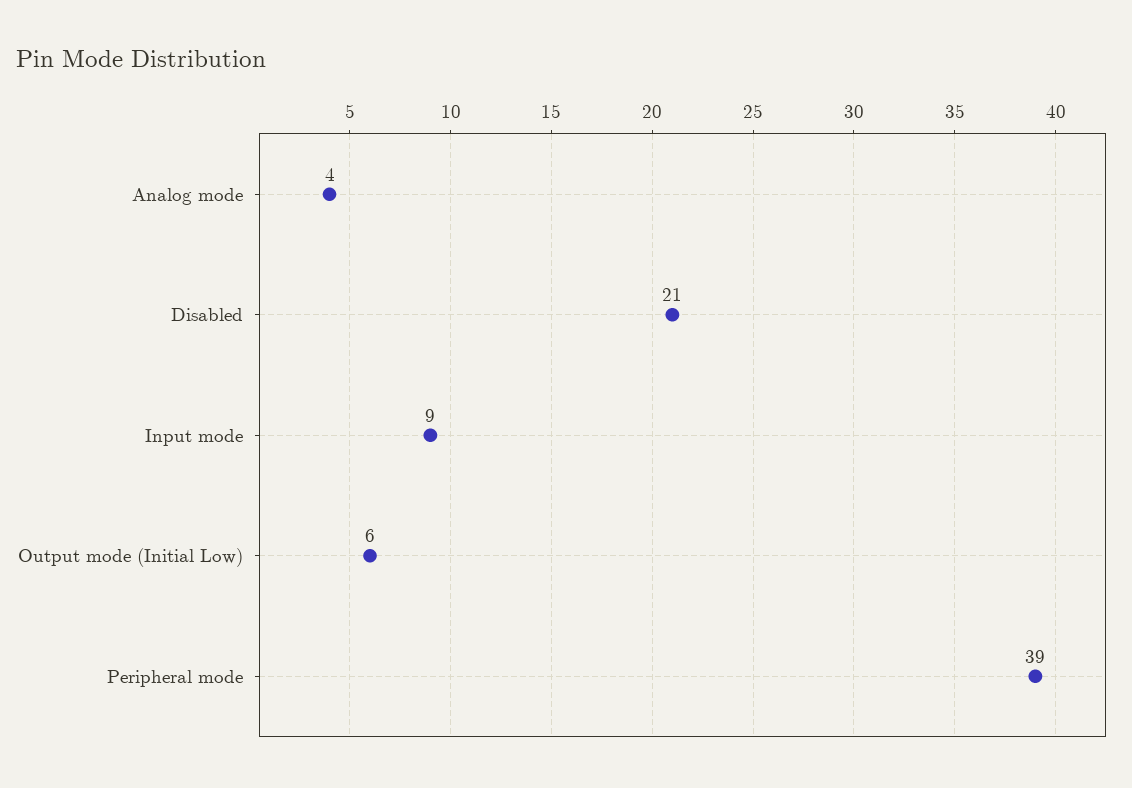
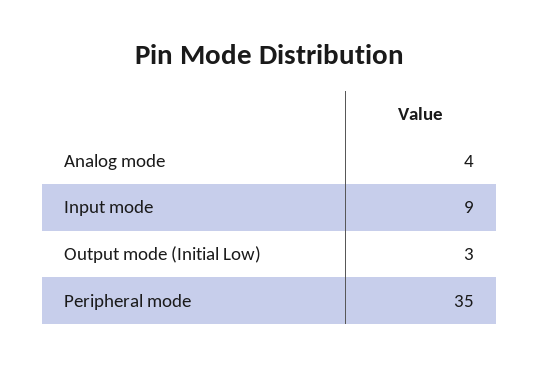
  {
    "Analog mode": 4,
-   "Disabled": 21,
    "Input mode": 9,
-   "Output mode (Initial Low)": 6,
+   "Output mode (Initial Low)": 3,
-   "Peripheral mode": 39
+   "Peripheral mode": 35
  }

